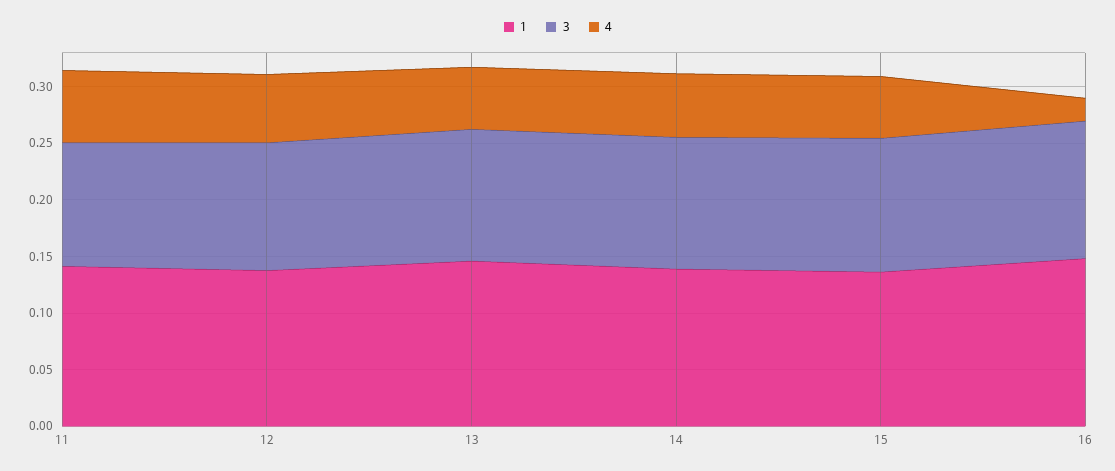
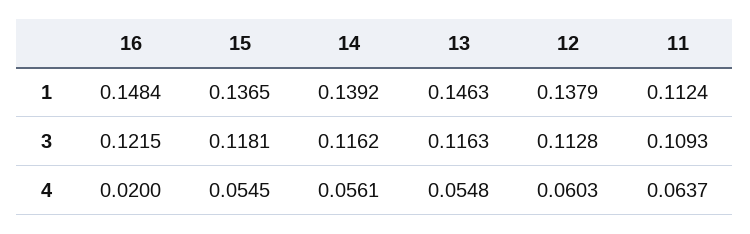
  {
    "1": {
-     "11": 0.14,
+     "11": 0.1124,
      "12": 0.1379,
      "13": 0.1463,
      "14": 0.1392,
      "15": 0.1365,
      "16": 0.1484
    },
    "3": {
      "11": 0.1093,
      "12": 0.1128,
      "13": 0.1163,
      "14": 0.1162,
      "15": 0.1181,
      "16": 0.1215
    },
    "4": {
      "11": 0.0637,
      "12": 0.0603,
      "13": 0.0548,
      "14": 0.0561,
      "15": 0.0545,
      "16": 0.02
    }
  }

